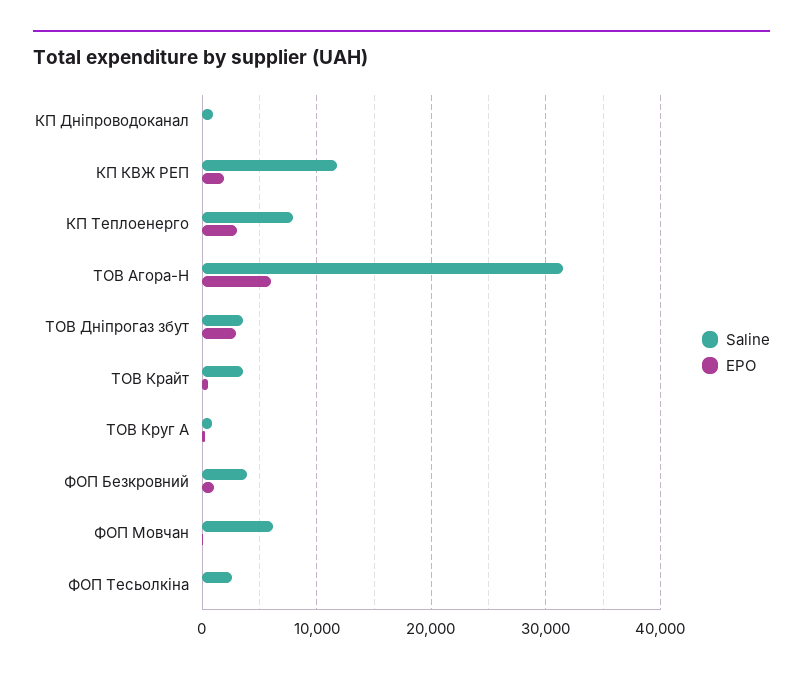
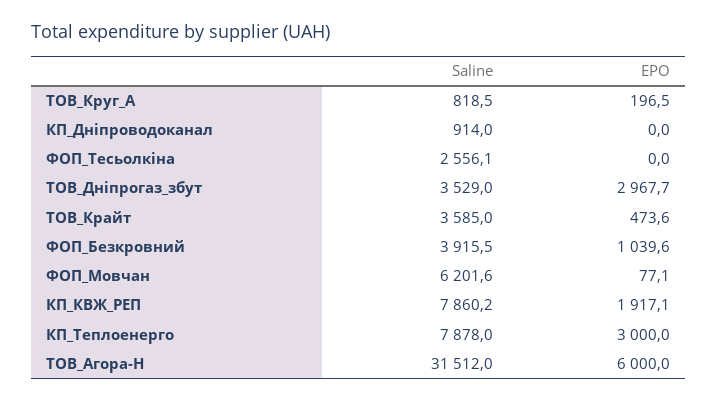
  {
    "Saline": {
      "КП Дніпроводоканал": 914,
-     "КП КВЖ РЕП": 12000,
+     "КП КВЖ РЕП": 7860.2,
      "КП Теплоенерго": 7878,
      "ТОВ Агора-Н": 31512,
      "ТОВ Дніпрогаз збут": 3529,
      "ТОВ Крайт": 3585,
      "ТОВ Круг А": 818.5,
      "ФОП Безкровний": 3915.5,
      "ФОП Мовчан": 6201.6,
      "ФОП Тесьолкіна": 2556.1
    },
    "EPO": {
      "КП Дніпроводоканал": 0,
      "КП КВЖ РЕП": 1917.1,
      "КП Теплоенерго": 3000,
      "ТОВ Агора-Н": 6000,
      "ТОВ Дніпрогаз збут": 2967.7,
      "ТОВ Крайт": 473.6,
      "ТОВ Круг А": 196.5,
      "ФОП Безкровний": 1039.6,
      "ФОП Мовчан": 77.1,
      "ФОП Тесьолкіна": 0
    }
  }

